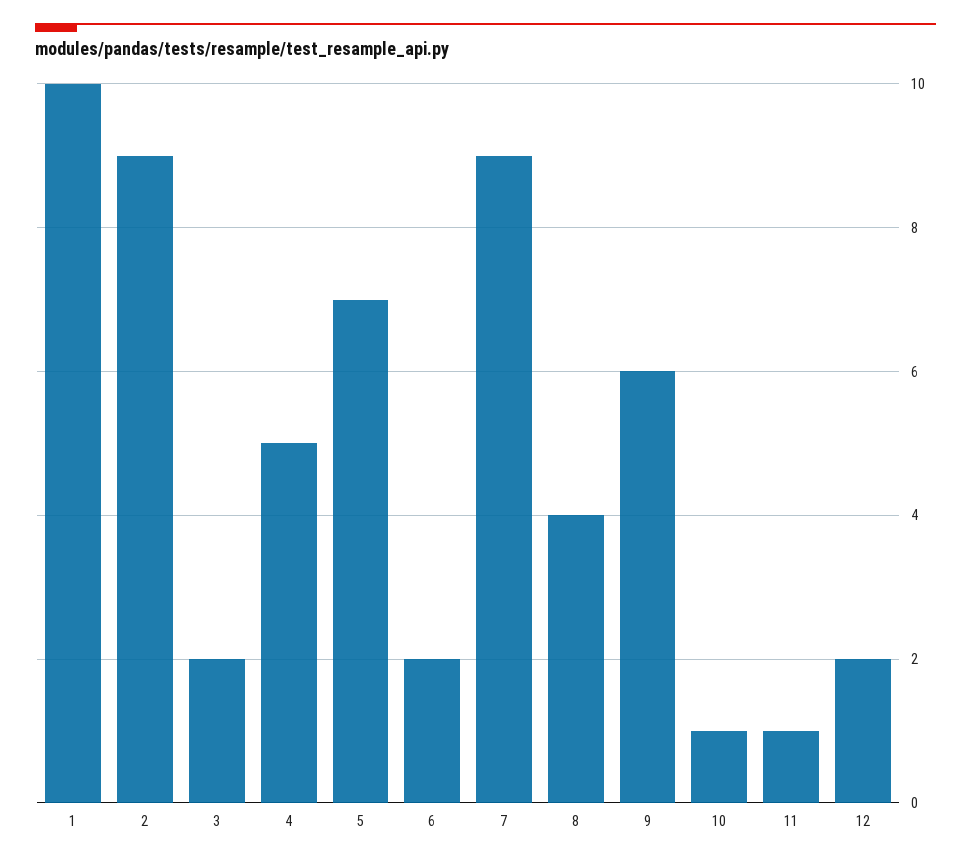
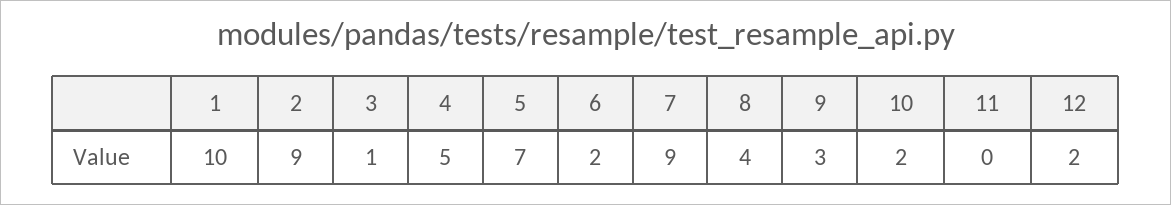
  {
    "1": 10,
    "2": 9,
-   "3": 2,
+   "3": 1,
    "4": 5,
    "5": 7,
    "6": 2,
    "7": 9,
    "8": 4,
-   "9": 6,
+   "9": 3,
-   "10": 1,
+   "10": 2,
-   "11": 1,
+   "11": 0,
    "12": 2
  }

